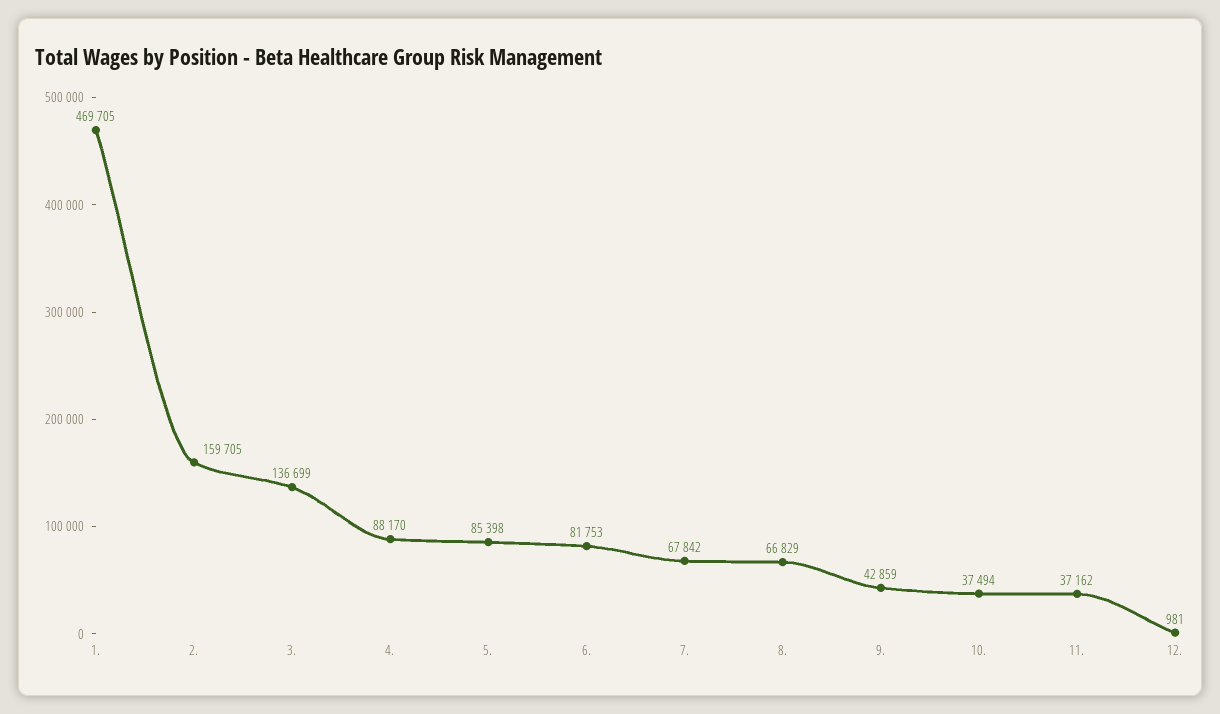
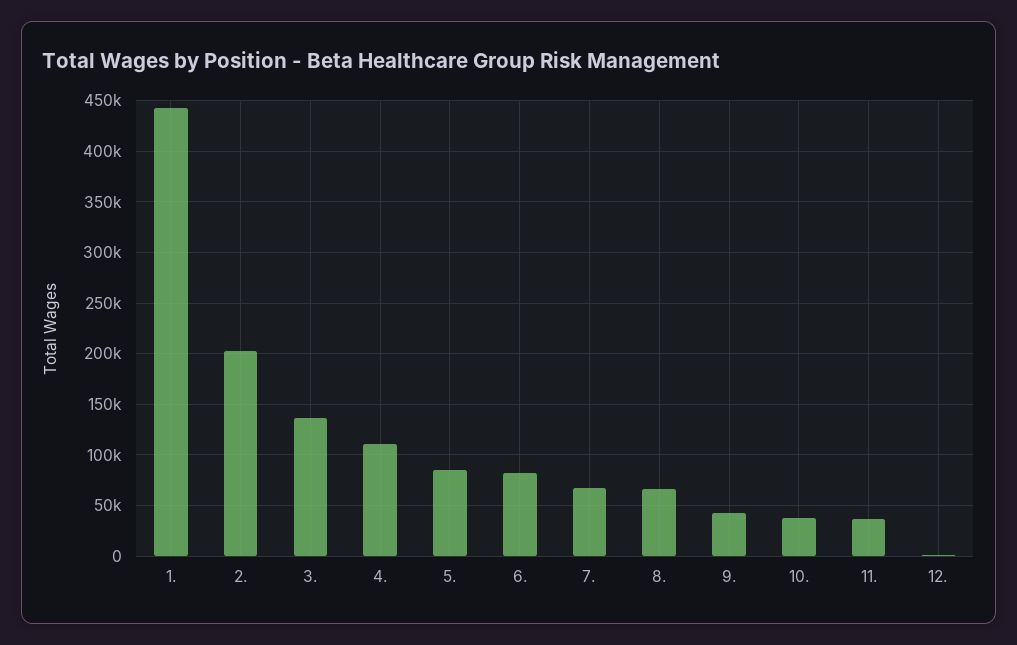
  {
-   "1.": 469705,
+   "1.": 440000,
-   "2.": 159705,
+   "2.": 200000,
    "3.": 136699,
-   "4.": 88170,
+   "4.": 110000,
    "5.": 85398,
    "6.": 81753,
    "7.": 67842,
    "8.": 66829,
    "9.": 42859,
    "10.": 37494,
    "11.": 37162,
    "12.": 981
  }

